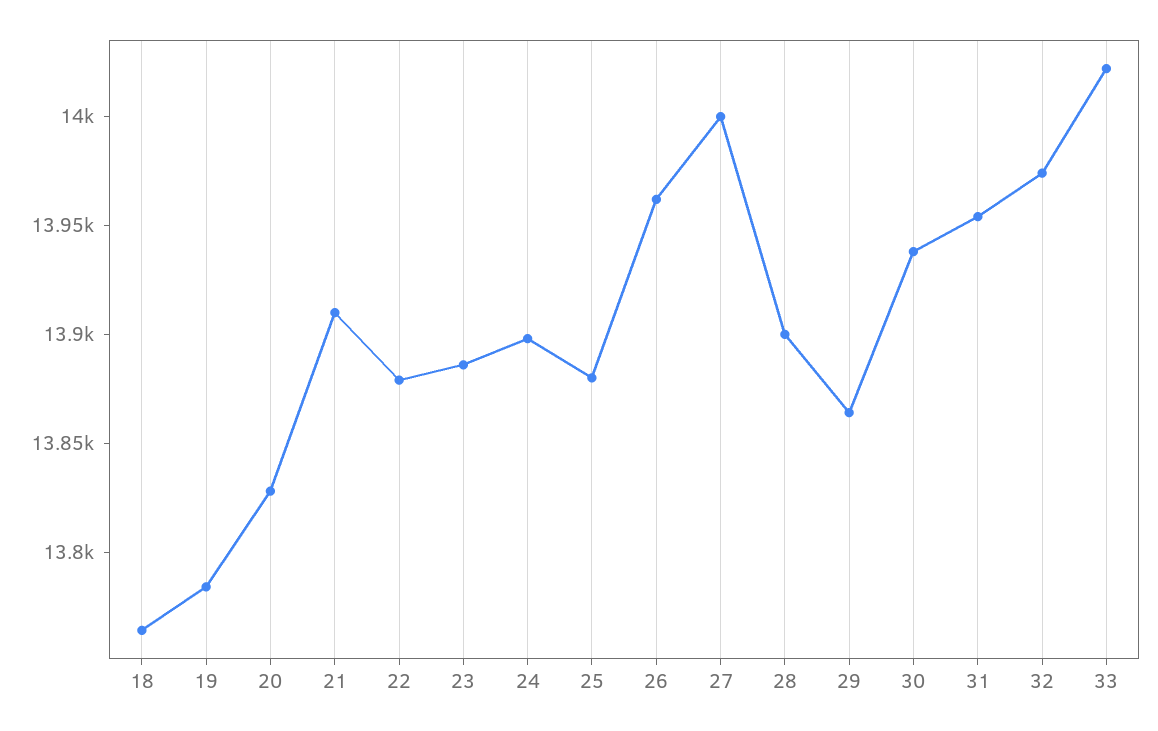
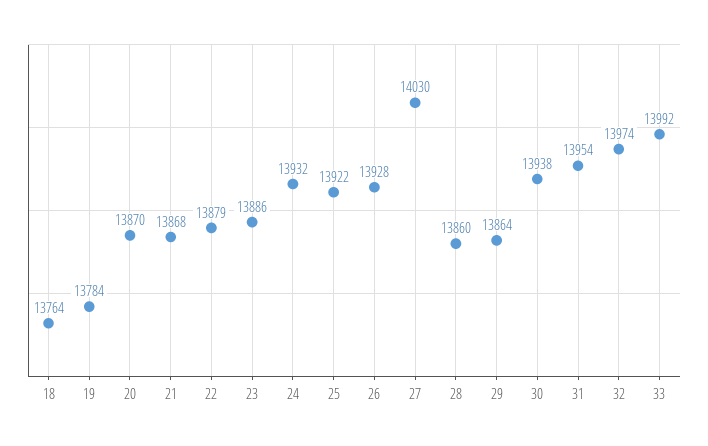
  {
    "18": 13764,
    "19": 13784,
-   "20": 13830,
+   "20": 13870,
-   "21": 13910,
+   "21": 13868,
    "22": 13879,
    "23": 13886,
-   "24": 13900,
+   "24": 13932,
-   "25": 13880,
+   "25": 13922,
-   "26": 13960,
+   "26": 13928,
-   "27": 14000,
+   "27": 14030,
-   "28": 13900,
+   "28": 13860,
    "29": 13864,
    "30": 13938,
    "31": 13954,
    "32": 13974,
-   "33": 14020
+   "33": 13992
  }

